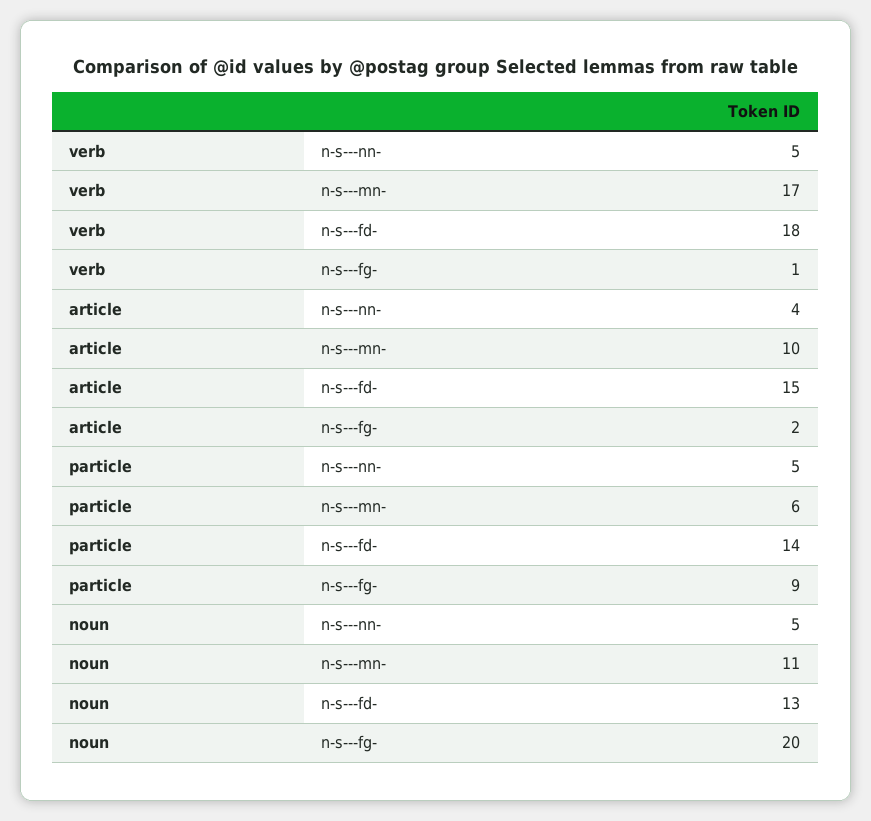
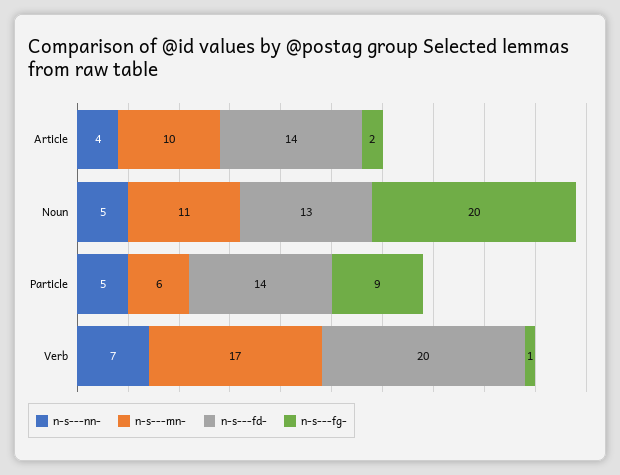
  {
    "n-s---nn-": {
-     "verb": 5,
+     "verb": 7,
      "article": 4,
      "particle": 5,
      "noun": 5
    },
    "n-s---mn-": {
      "verb": 17,
      "article": 10,
      "particle": 6,
      "noun": 11
    },
    "n-s---fd-": {
-     "verb": 18,
+     "verb": 20,
-     "article": 15,
+     "article": 14,
      "particle": 14,
      "noun": 13
    },
    "n-s---fg-": {
      "verb": 1,
      "article": 2,
      "particle": 9,
      "noun": 20
    }
  }

